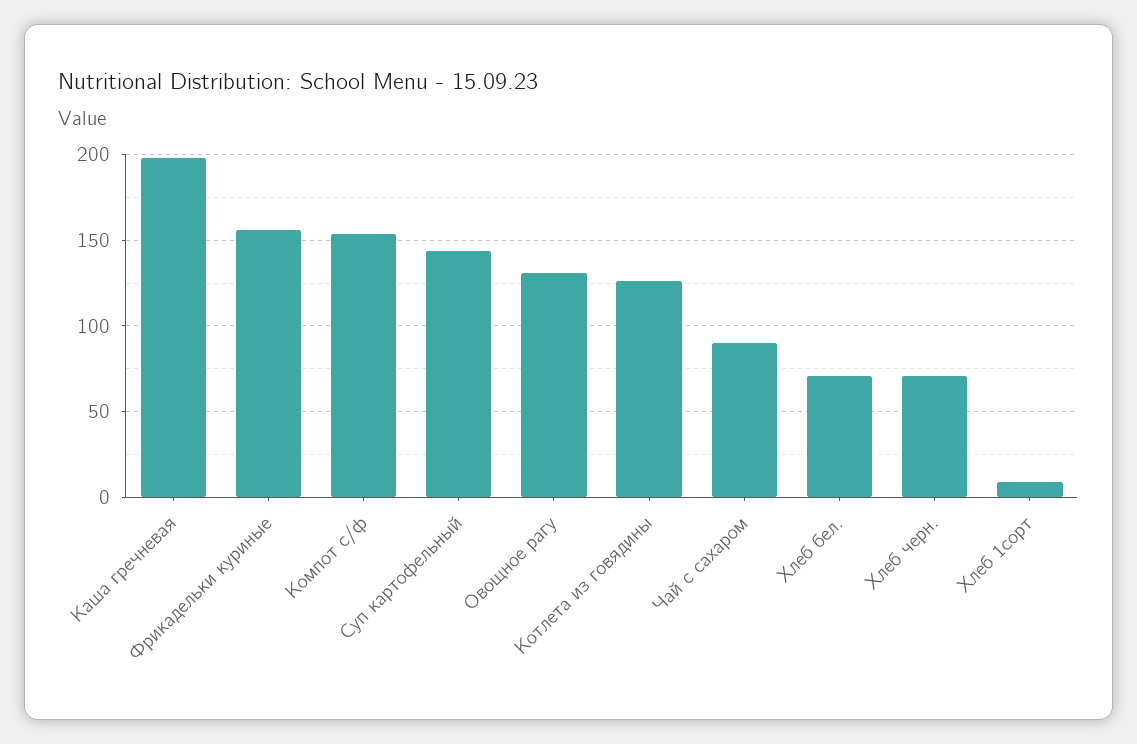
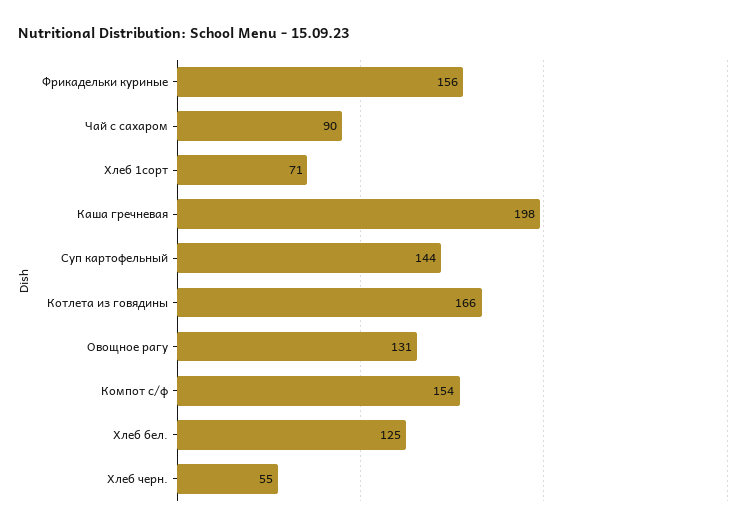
  {
    "Каша гречневая": 198,
    "Фрикадельки куриные": 156,
    "Компот с/ф": 154,
    "Суп картофельный": 144,
    "Овощное рагу": 131,
-   "Котлета из говядины": 125,
+   "Котлета из говядины": 166,
    "Чай с сахаром": 90,
-   "Хлеб бел.": 70,
+   "Хлеб бел.": 125,
-   "Хлеб черн.": 70,
+   "Хлеб черн.": 55,
-   "Хлеб 1сорт": 10
+   "Хлеб 1сорт": 71
  }

